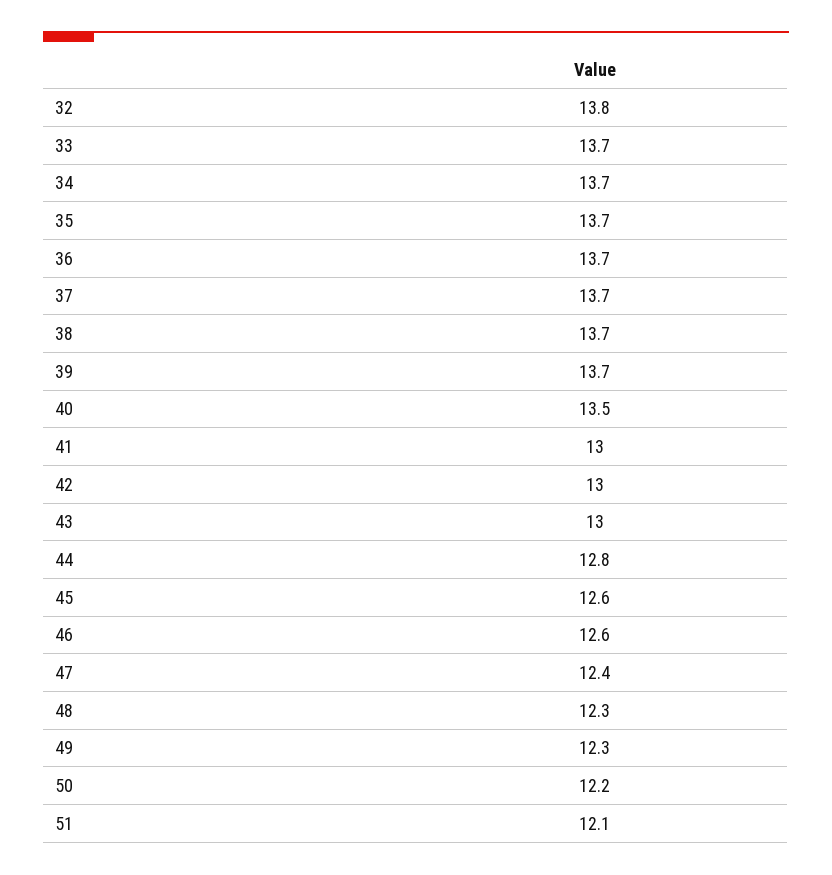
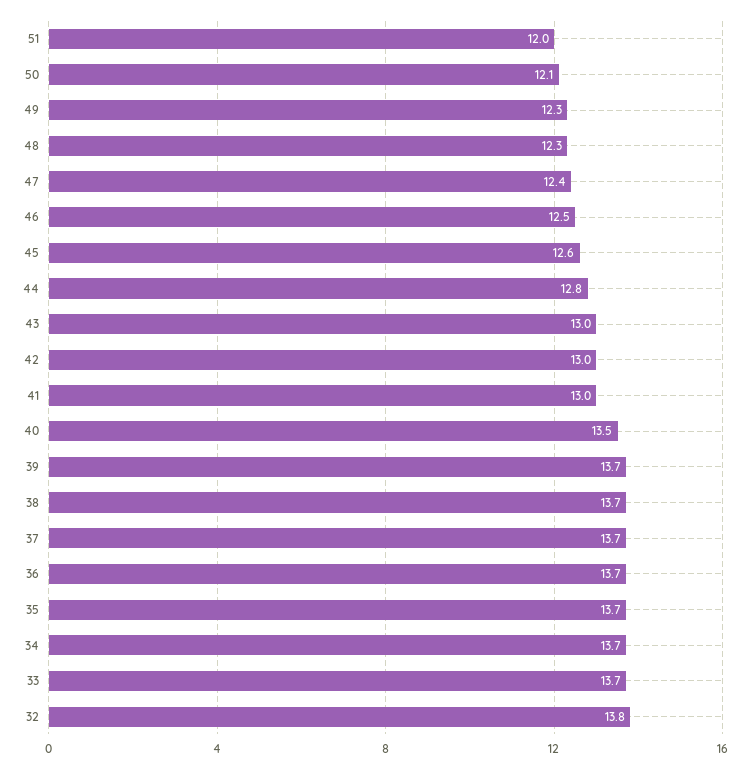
  {
    "32": 13.8,
    "33": 13.7,
    "34": 13.7,
    "35": 13.7,
    "36": 13.7,
    "37": 13.7,
    "38": 13.7,
    "39": 13.7,
    "40": 13.5,
    "41": 13,
    "42": 13,
    "43": 13,
    "44": 12.8,
    "45": 12.6,
-   "46": 12.6,
+   "46": 12.5,
    "47": 12.4,
    "48": 12.3,
    "49": 12.3,
-   "50": 12.2,
+   "50": 12.1,
-   "51": 12.1
+   "51": 12
  }

